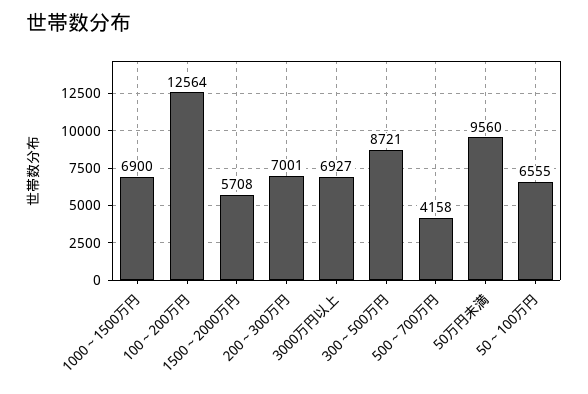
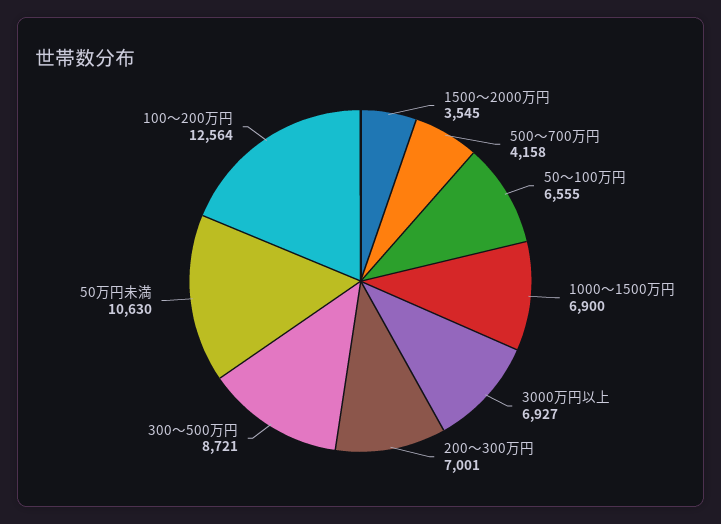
  {
    "1000～1500万円": 6900,
    "100～200万円": 12564,
-   "1500～2000万円": 5708,
+   "1500～2000万円": 3545,
    "200～300万円": 7001,
    "3000万円以上": 6927,
    "300～500万円": 8721,
    "500～700万円": 4158,
-   "50万円未満": 9560,
+   "50万円未満": 10630,
    "50～100万円": 6555
  }

